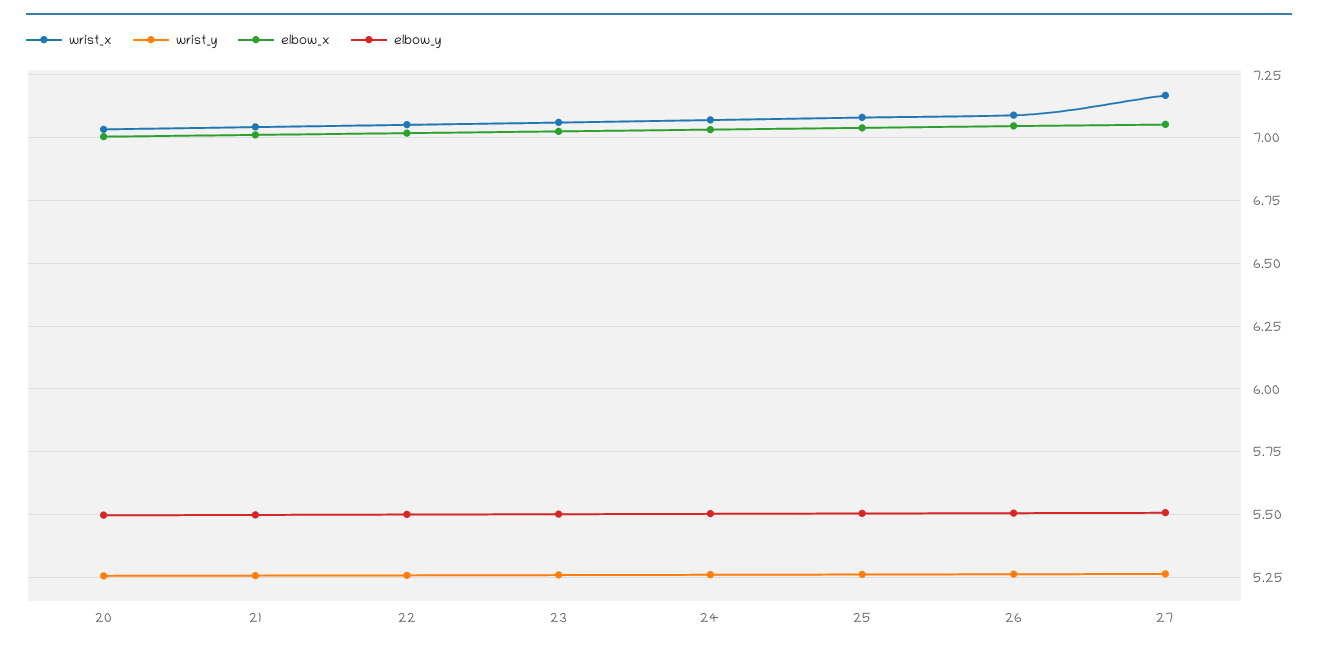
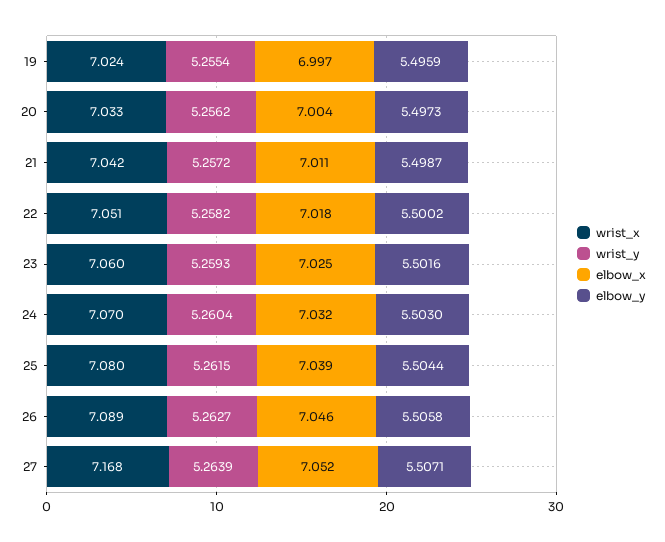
  {
    "wrist_x": {
      "20": 7.033,
      "21": 7.042,
      "22": 7.051,
      "23": 7.06,
      "24": 7.07,
      "25": 7.08,
      "26": 7.089,
-     "27": 7.168
+     "27": 7.168,
+     "19": 7.024
    },
    "wrist_y": {
      "20": 5.2562,
      "21": 5.2572,
      "22": 5.2582,
      "23": 5.2593,
      "24": 5.2604,
      "25": 5.2615,
      "26": 5.2627,
-     "27": 5.2639
+     "27": 5.2639,
+     "19": 5.2554
    },
    "elbow_x": {
      "20": 7.004,
      "21": 7.011,
      "22": 7.018,
      "23": 7.025,
      "24": 7.032,
      "25": 7.039,
      "26": 7.046,
-     "27": 7.052
+     "27": 7.052,
+     "19": 6.997
    },
    "elbow_y": {
      "20": 5.4973,
      "21": 5.4987,
      "22": 5.5002,
      "23": 5.5016,
      "24": 5.503,
      "25": 5.5044,
      "26": 5.5058,
-     "27": 5.5071
+     "27": 5.5071,
+     "19": 5.4959
    }
  }

